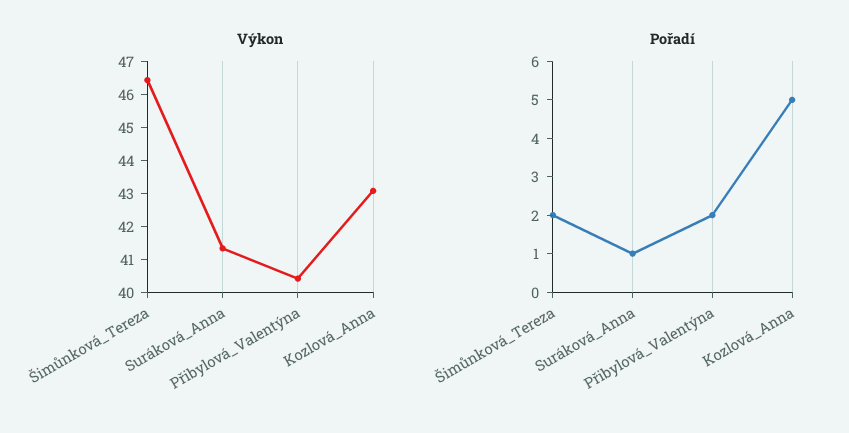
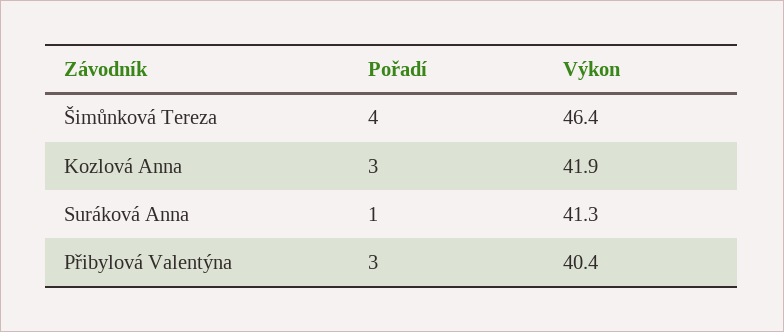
  {
    "Výkon": {
      "Šimůnková_Tereza": 46.4,
      "Suráková_Anna": 41.3,
      "Přibylová_Valentýna": 40.4,
-     "Kozlová_Anna": 43
+     "Kozlová_Anna": 41.9
    },
    "Pořadí": {
-     "Šimůnková_Tereza": 2,
+     "Šimůnková_Tereza": 4,
      "Suráková_Anna": 1,
-     "Přibylová_Valentýna": 2,
+     "Přibylová_Valentýna": 3,
-     "Kozlová_Anna": 5
+     "Kozlová_Anna": 3
    }
  }

